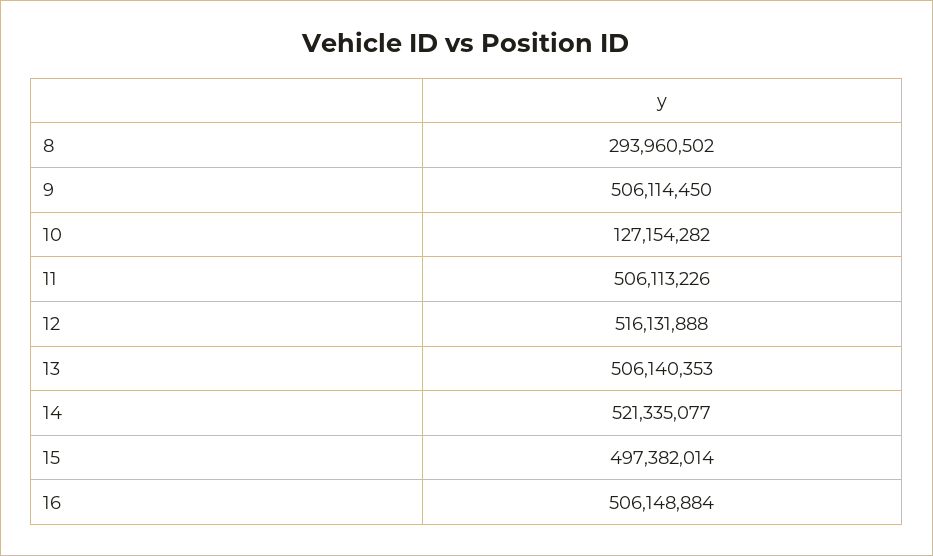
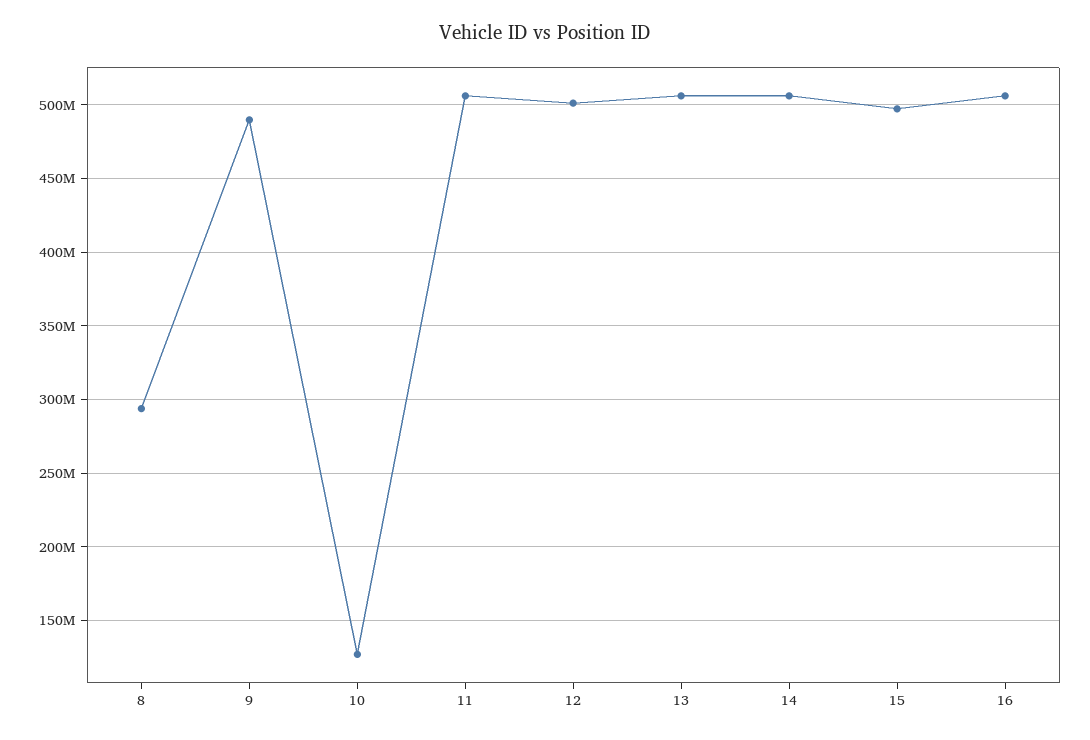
  {
    "8": 293960502,
-   "9": 506114450,
+   "9": 490000000,
    "10": 127154282,
    "11": 506113226,
-   "12": 516131888,
+   "12": 500000000,
    "13": 506140353,
-   "14": 521335077,
+   "14": 505000000,
    "15": 497382014,
    "16": 506148884
  }

